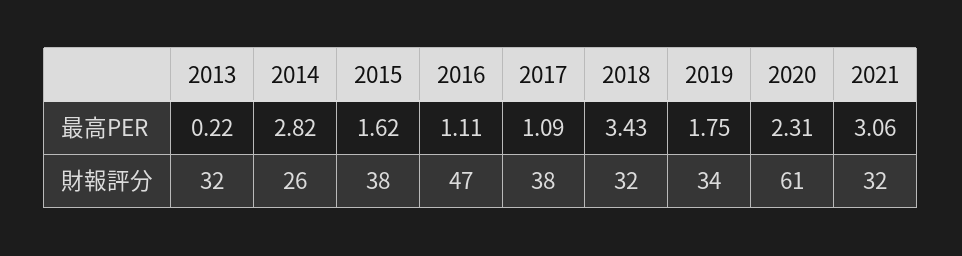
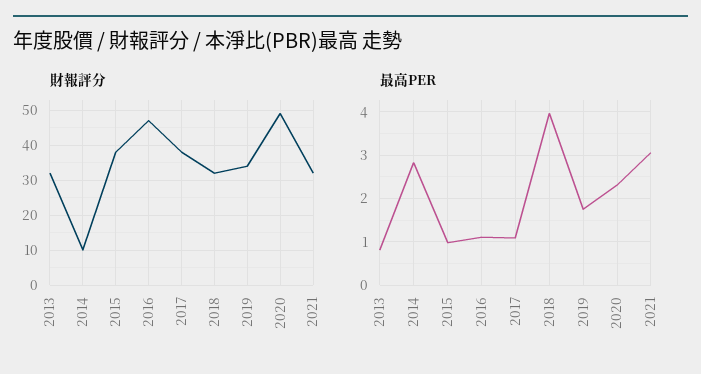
  {
    "最高PER": {
-     "2013": 0.22,
+     "2013": 0.8,
      "2014": 2.82,
-     "2015": 1.62,
+     "2015": 1,
      "2016": 1.11,
      "2017": 1.09,
-     "2018": 3.43,
+     "2018": 4,
      "2019": 1.75,
      "2020": 2.31,
      "2021": 3.06
    },
    "財報評分": {
      "2013": 32,
-     "2014": 26,
+     "2014": 10,
      "2015": 38,
      "2016": 47,
      "2017": 38,
      "2018": 32,
      "2019": 34,
-     "2020": 61,
+     "2020": 50,
      "2021": 32
    }
  }

